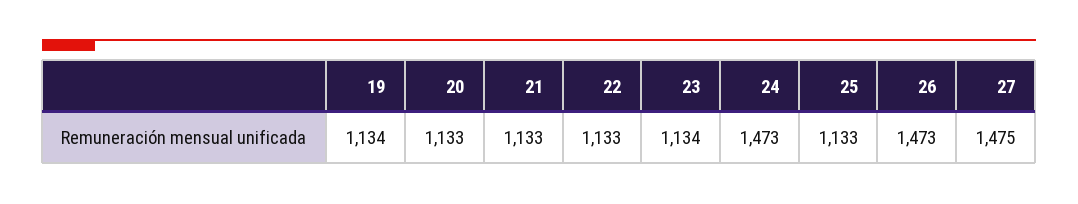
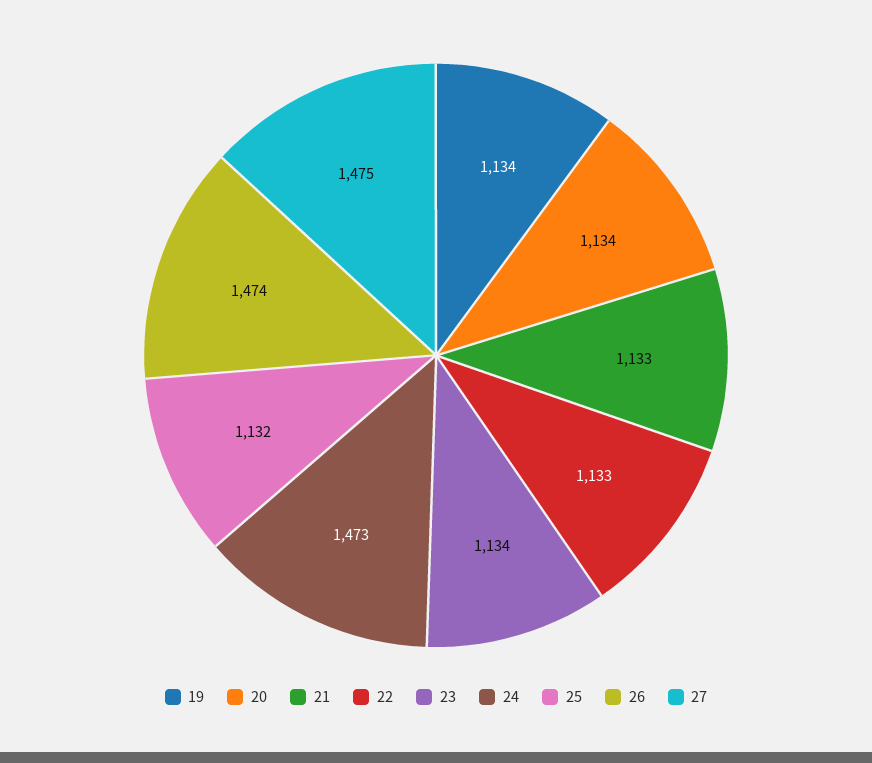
  {
    "19": 1134,
-   "20": 1133,
+   "20": 1134,
    "21": 1133,
    "22": 1133,
    "23": 1134,
    "24": 1473,
-   "25": 1133,
+   "25": 1132,
-   "26": 1473,
+   "26": 1474,
    "27": 1475
  }

